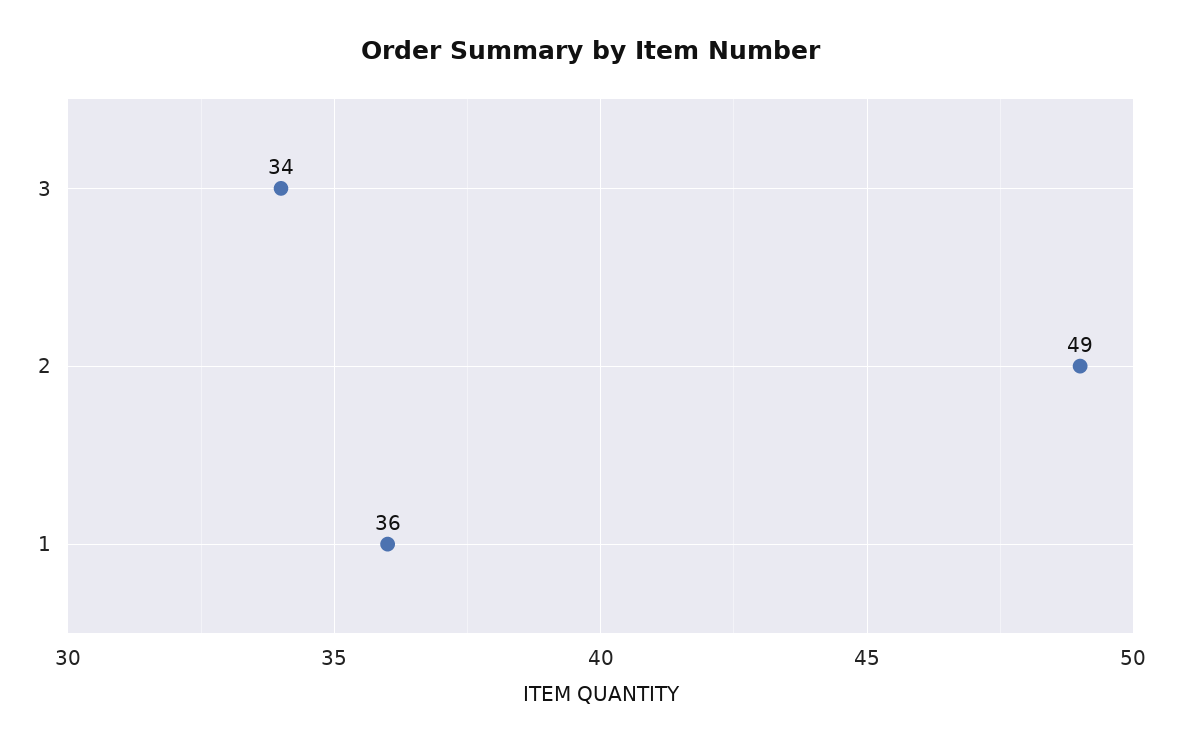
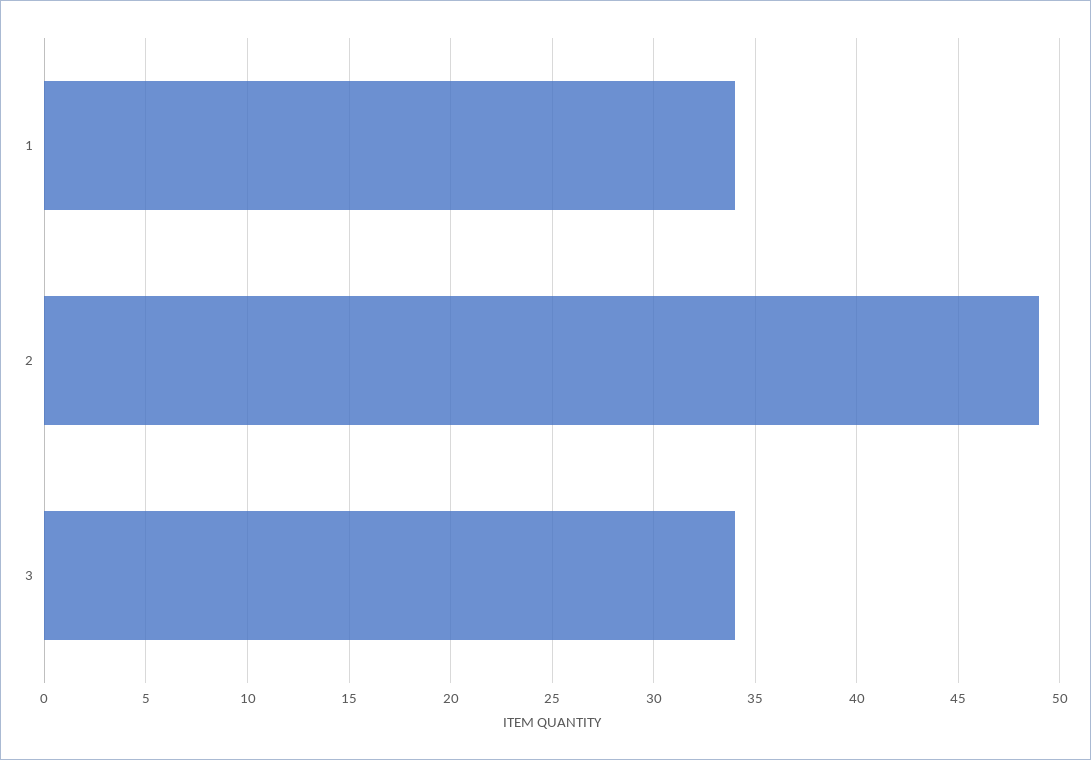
  {
    "3": 34,
    "2": 49,
-   "1": 36
+   "1": 34
  }

